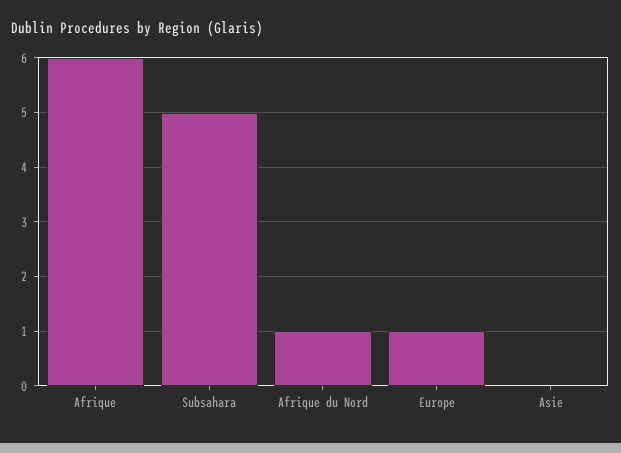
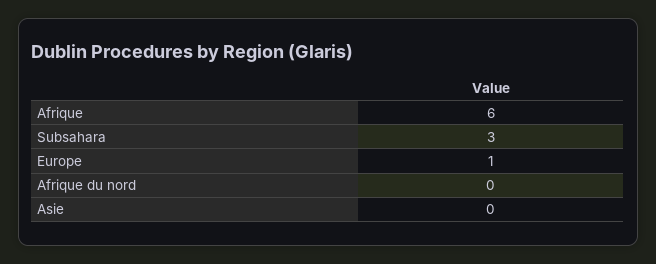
  {
    "Afrique": 6,
-   "Subsahara": 5,
+   "Subsahara": 3,
-   "Afrique du Nord": 1,
+   "Afrique du Nord": 0,
    "Europe": 1,
    "Asie": 0
  }

